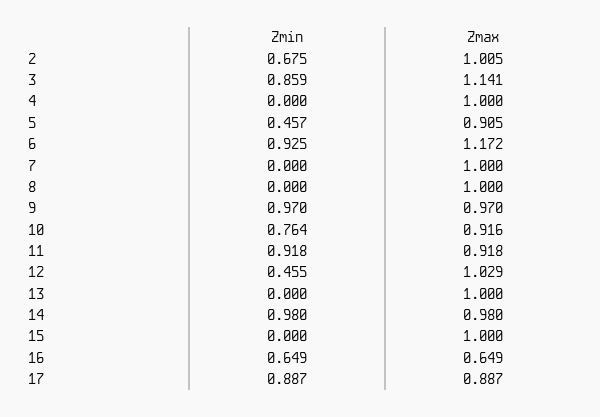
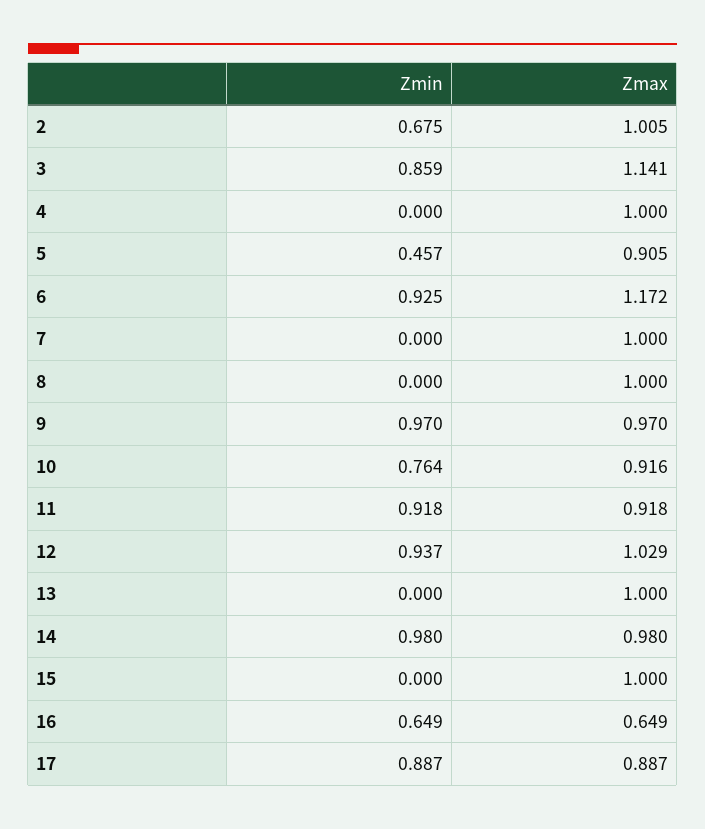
  {
    "Zmin": {
      "2": 0.675,
      "3": 0.859,
      "4": 0,
      "5": 0.457,
      "6": 0.925,
      "7": 0,
      "8": 0,
      "9": 0.97,
      "10": 0.764,
      "11": 0.918,
-     "12": 0.455,
+     "12": 0.937,
      "13": 0,
      "14": 0.98,
      "15": 0,
      "16": 0.649,
      "17": 0.887
    },
    "Zmax": {
      "2": 1.005,
      "3": 1.141,
      "4": 1,
      "5": 0.905,
      "6": 1.172,
      "7": 1,
      "8": 1,
      "9": 0.97,
      "10": 0.916,
      "11": 0.918,
      "12": 1.029,
      "13": 1,
      "14": 0.98,
      "15": 1,
      "16": 0.649,
      "17": 0.887
    }
  }

